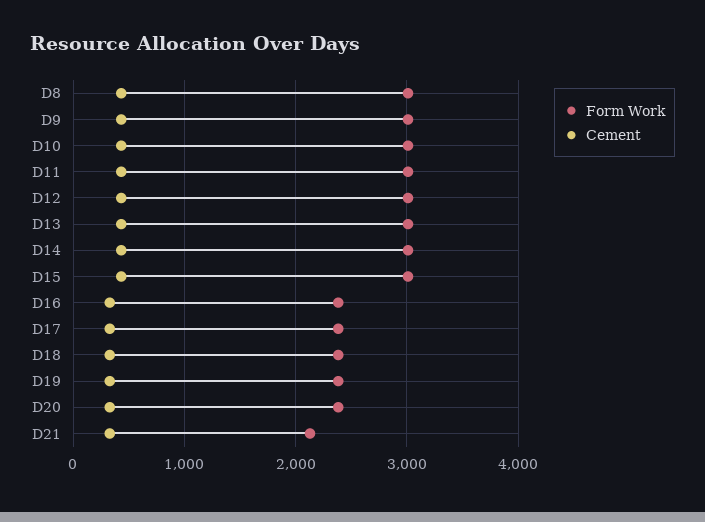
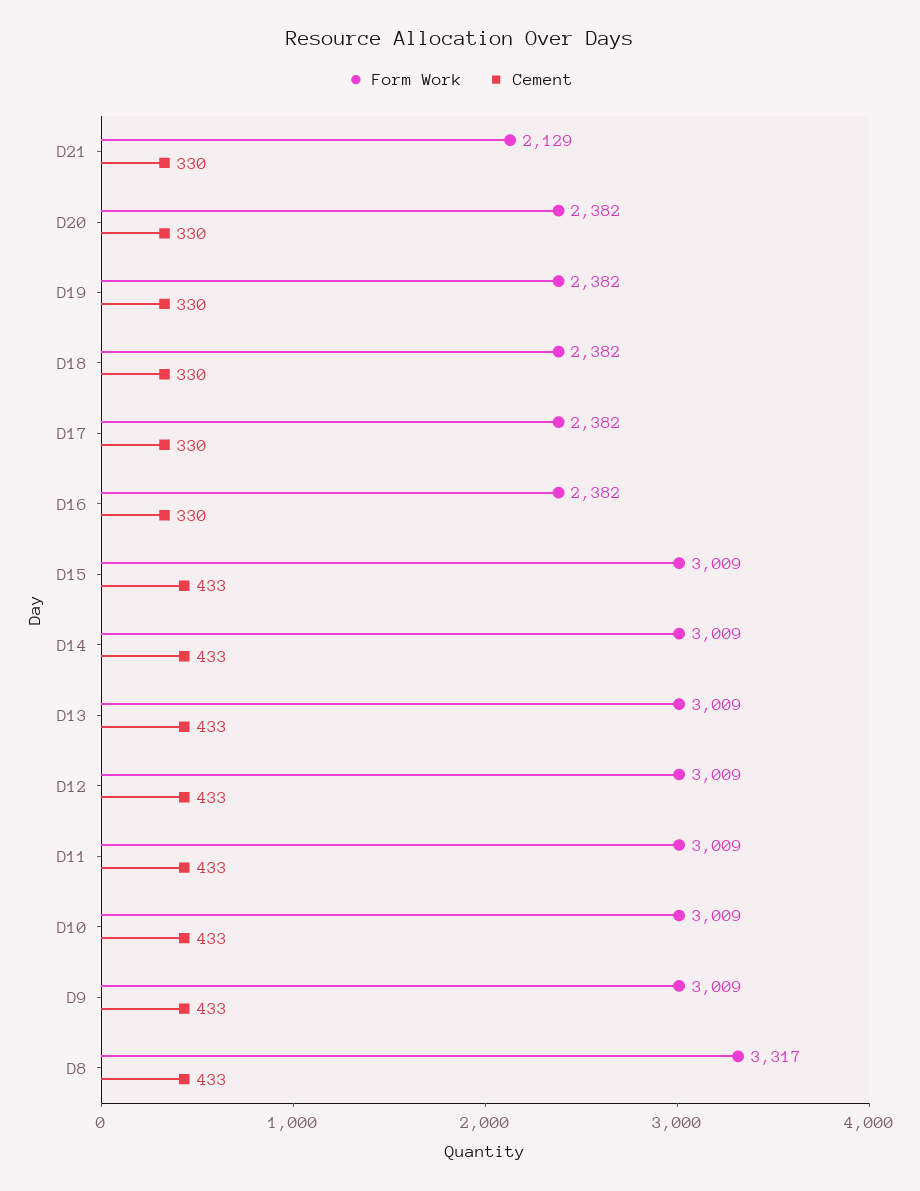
  {
    "Form Work": {
-     "D8": 3000,
+     "D8": 3317,
      "D9": 3009,
      "D10": 3009,
      "D11": 3009,
      "D12": 3009,
      "D13": 3009,
      "D14": 3009,
      "D15": 3009,
      "D16": 2382,
      "D17": 2382,
      "D18": 2382,
      "D19": 2382,
      "D20": 2382,
      "D21": 2129
    },
    "Cement": {
      "D8": 433,
      "D9": 433,
      "D10": 433,
      "D11": 433,
      "D12": 433,
      "D13": 433,
      "D14": 433,
      "D15": 433,
      "D16": 330,
      "D17": 330,
      "D18": 330,
      "D19": 330,
      "D20": 330,
      "D21": 330
    }
  }

